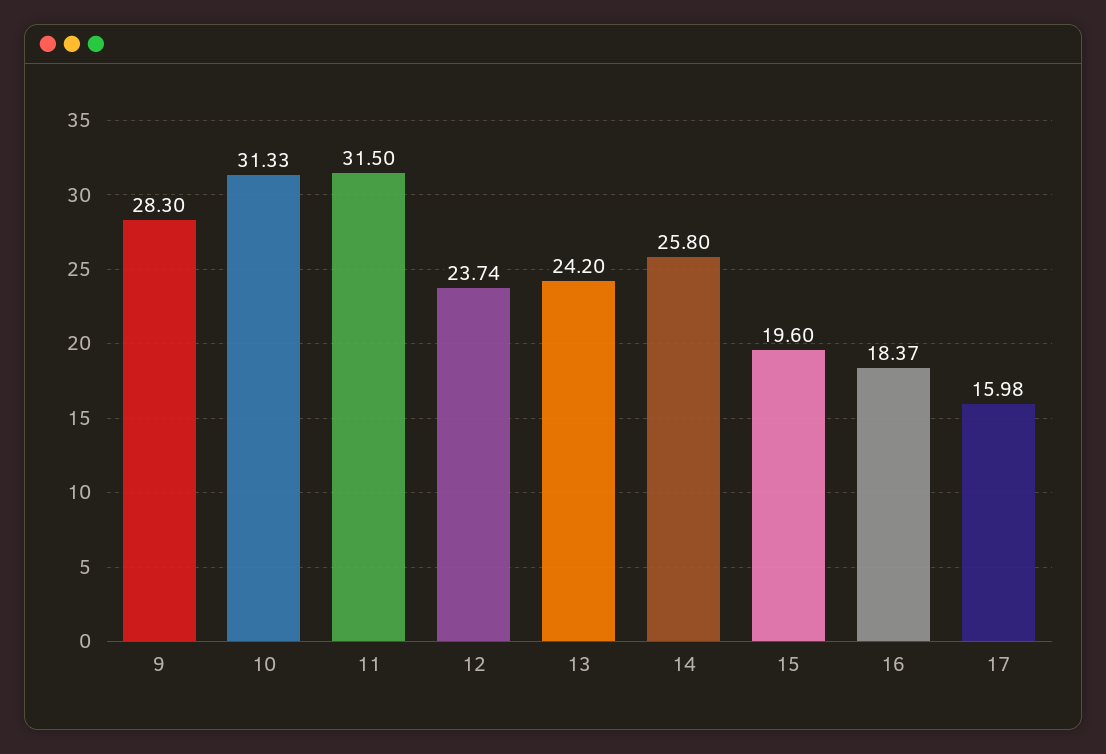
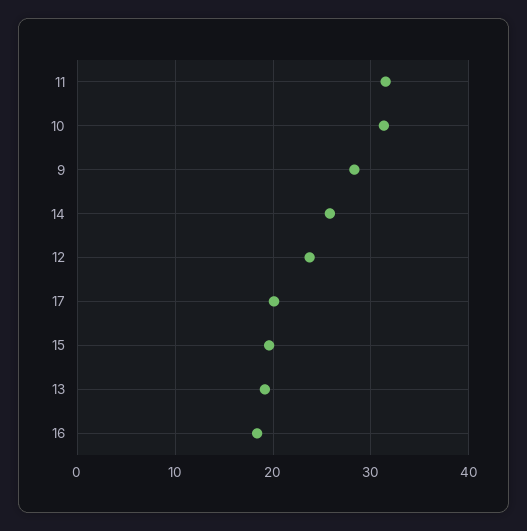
  {
    "9": 28.3,
    "10": 31.33,
    "11": 31.5,
    "12": 23.74,
-   "13": 24.2,
+   "13": 19,
    "14": 25.8,
    "15": 19.6,
    "16": 18.37,
-   "17": 15.98
+   "17": 20
  }

